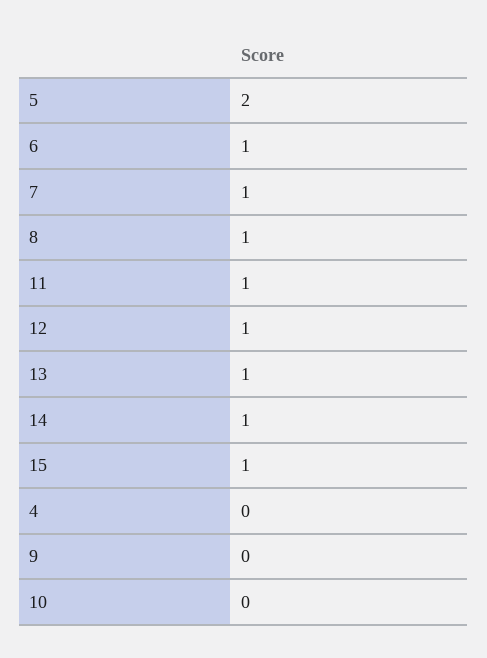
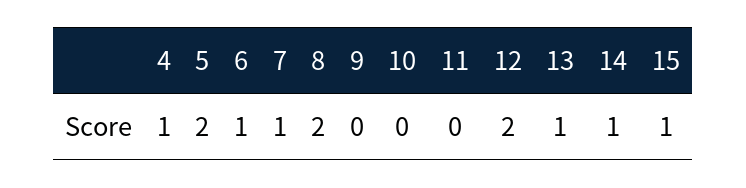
  {
    "5": 2,
    "6": 1,
    "7": 1,
-   "8": 1,
+   "8": 2,
-   "11": 1,
+   "11": 0,
-   "12": 1,
+   "12": 2,
    "13": 1,
    "14": 1,
    "15": 1,
-   "4": 0,
+   "4": 1,
    "9": 0,
    "10": 0
  }

